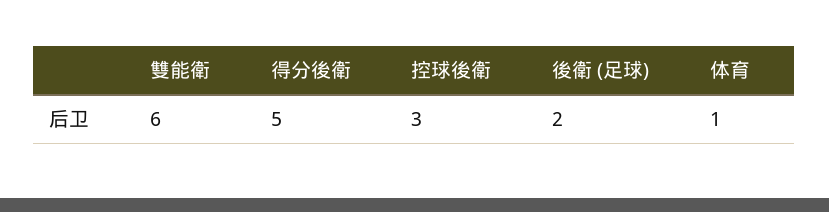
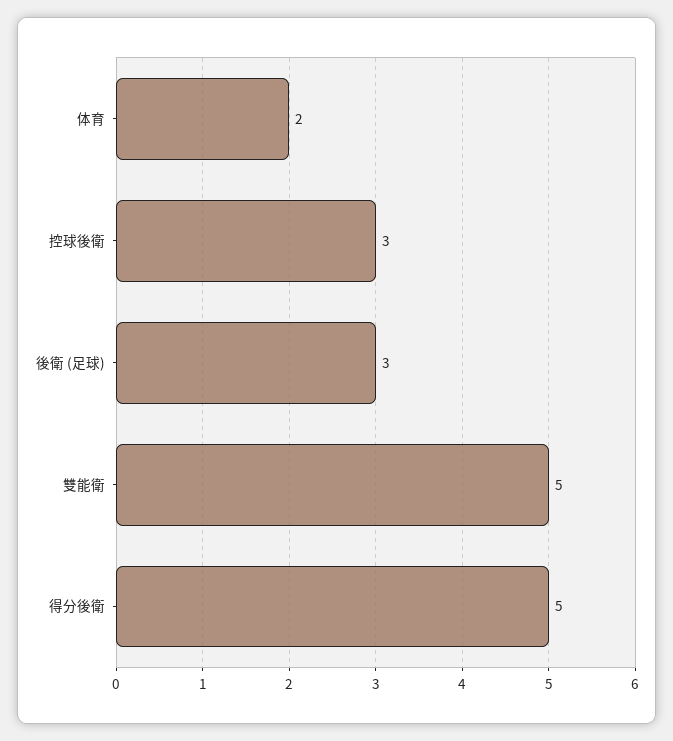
  {
-   "雙能衛": 6,
+   "雙能衛": 5,
    "得分後衛": 5,
    "控球後衛": 3,
-   "後衛 (足球)": 2,
+   "後衛 (足球)": 3,
-   "体育": 1
+   "体育": 2
  }

